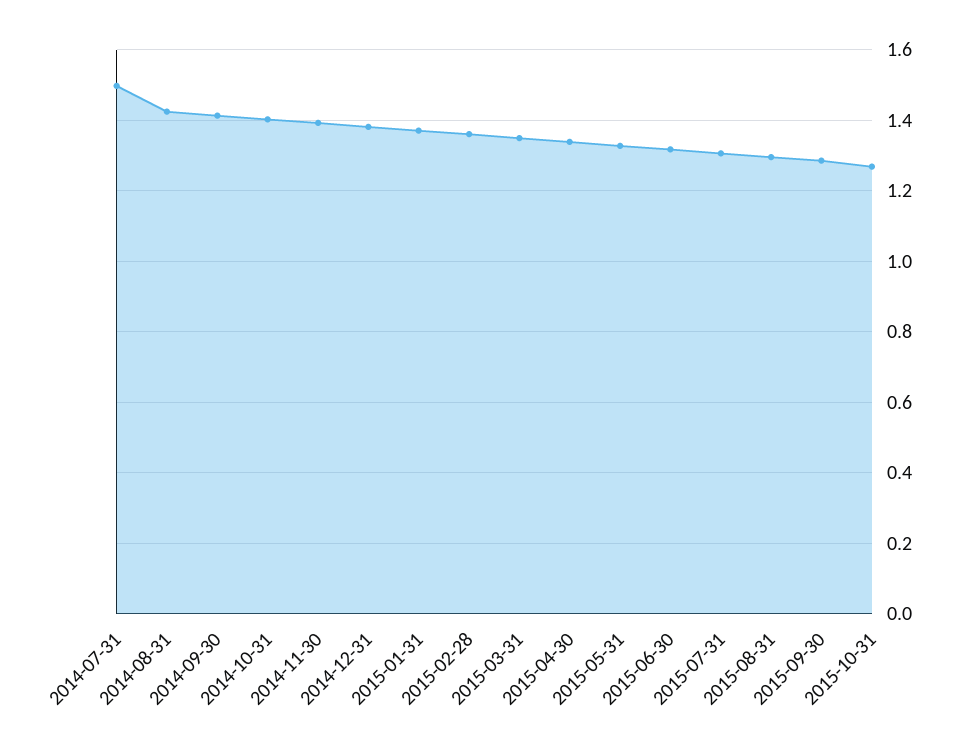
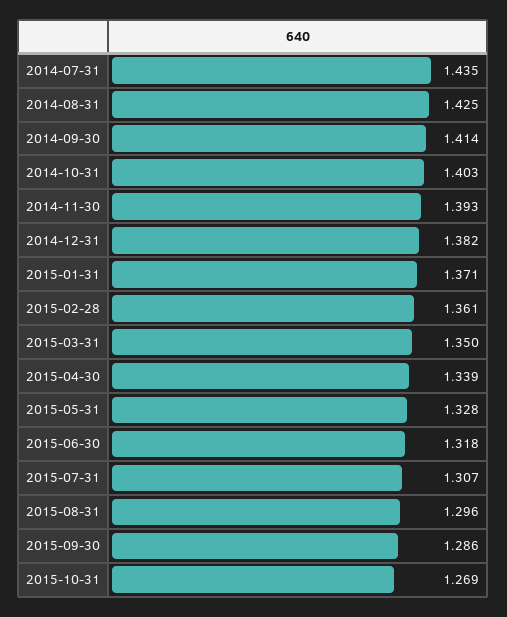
  {
-   "2014-07-31": 1.5,
+   "2014-07-31": 1.435,
    "2014-08-31": 1.425,
    "2014-09-30": 1.414,
    "2014-10-31": 1.403,
    "2014-11-30": 1.393,
    "2014-12-31": 1.382,
    "2015-01-31": 1.371,
    "2015-02-28": 1.361,
    "2015-03-31": 1.35,
    "2015-04-30": 1.339,
    "2015-05-31": 1.328,
    "2015-06-30": 1.318,
    "2015-07-31": 1.307,
    "2015-08-31": 1.296,
    "2015-09-30": 1.286,
    "2015-10-31": 1.269
  }

